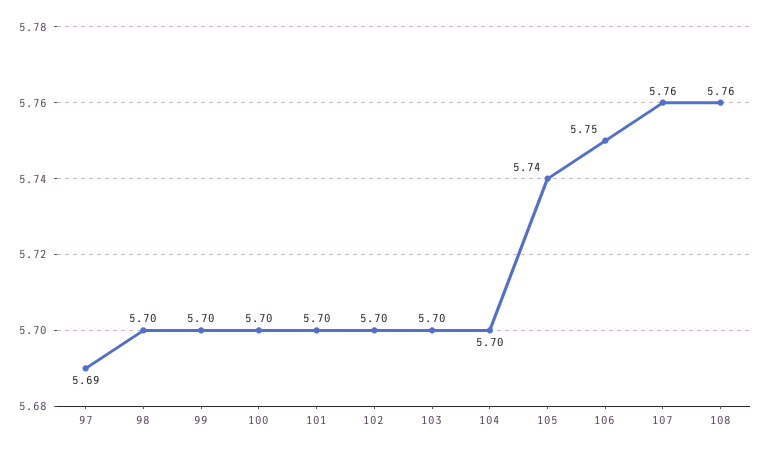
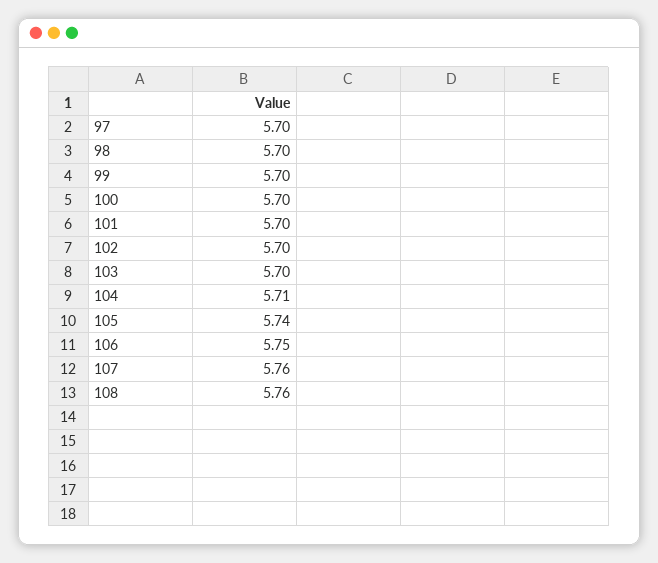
  {
-   "97": 5.69,
+   "97": 5.7,
    "98": 5.7,
    "99": 5.7,
    "100": 5.7,
    "101": 5.7,
    "102": 5.7,
    "103": 5.7,
-   "104": 5.7,
+   "104": 5.71,
    "105": 5.74,
    "106": 5.75,
    "107": 5.76,
    "108": 5.76
  }

